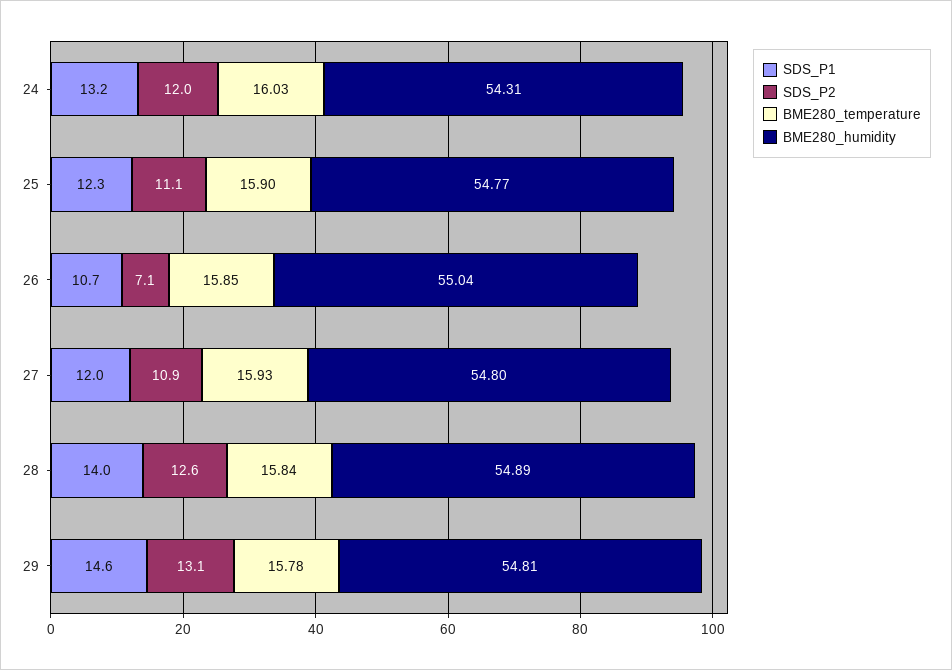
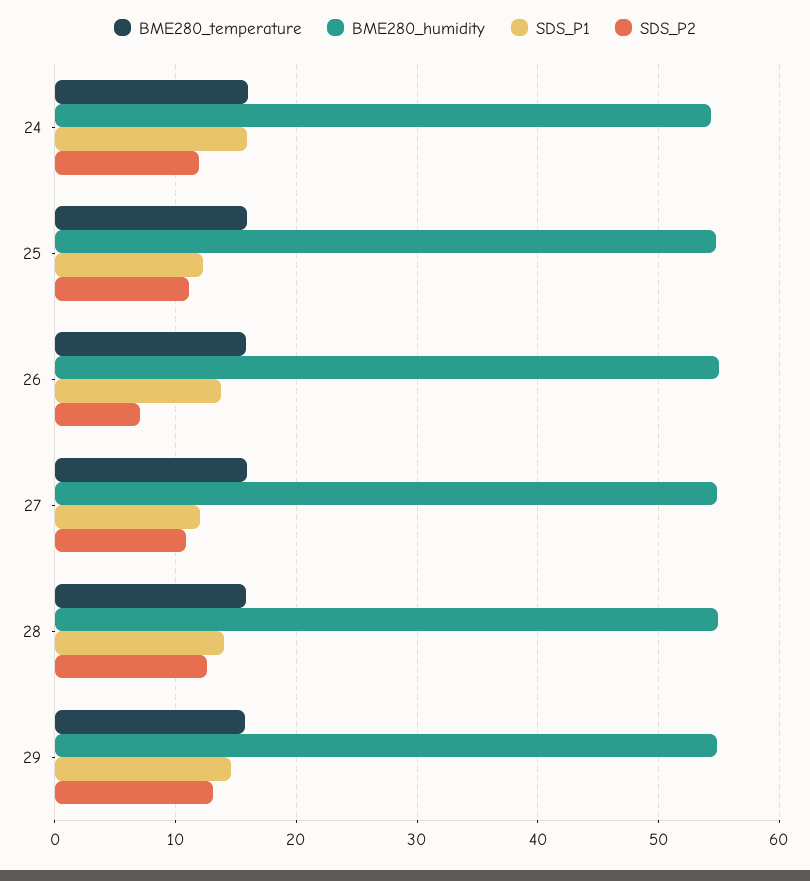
  {
    "SDS_P1": {
-     "24": 13.2,
+     "24": 16,
      "25": 12.3,
-     "26": 10.7,
+     "26": 14,
      "27": 12,
      "28": 14,
      "29": 14.6
    },
    "SDS_P2": {
      "24": 12,
      "25": 11.1,
      "26": 7.1,
      "27": 10.9,
      "28": 12.6,
      "29": 13.1
    },
    "BME280_temperature": {
      "24": 16.03,
      "25": 15.9,
      "26": 15.85,
      "27": 15.93,
      "28": 15.84,
      "29": 15.78
    },
    "BME280_humidity": {
      "24": 54.31,
      "25": 54.77,
      "26": 55.04,
      "27": 54.8,
      "28": 54.89,
      "29": 54.81
    }
  }

